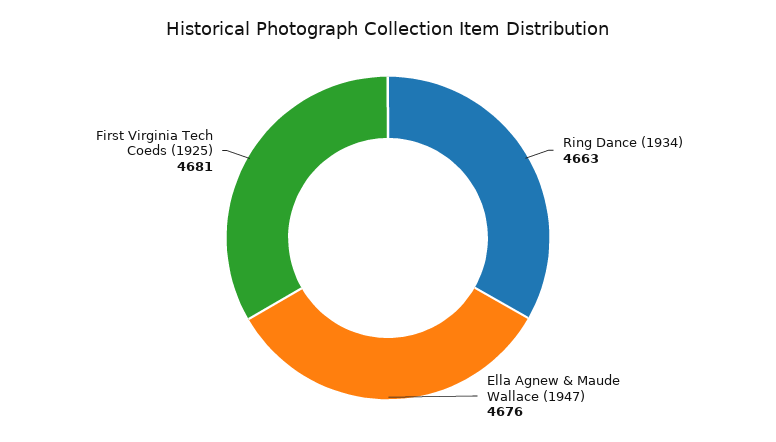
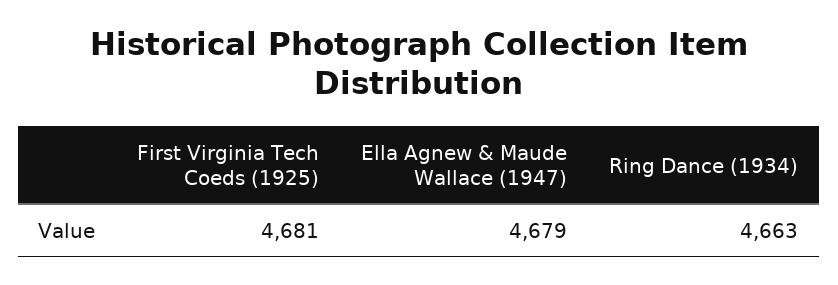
  {
    "Ring Dance (1934)": 4663,
-   "Ella Agnew & Maude Wallace (1947)": 4676,
+   "Ella Agnew & Maude Wallace (1947)": 4679,
    "First Virginia Tech Coeds (1925)": 4681
  }

